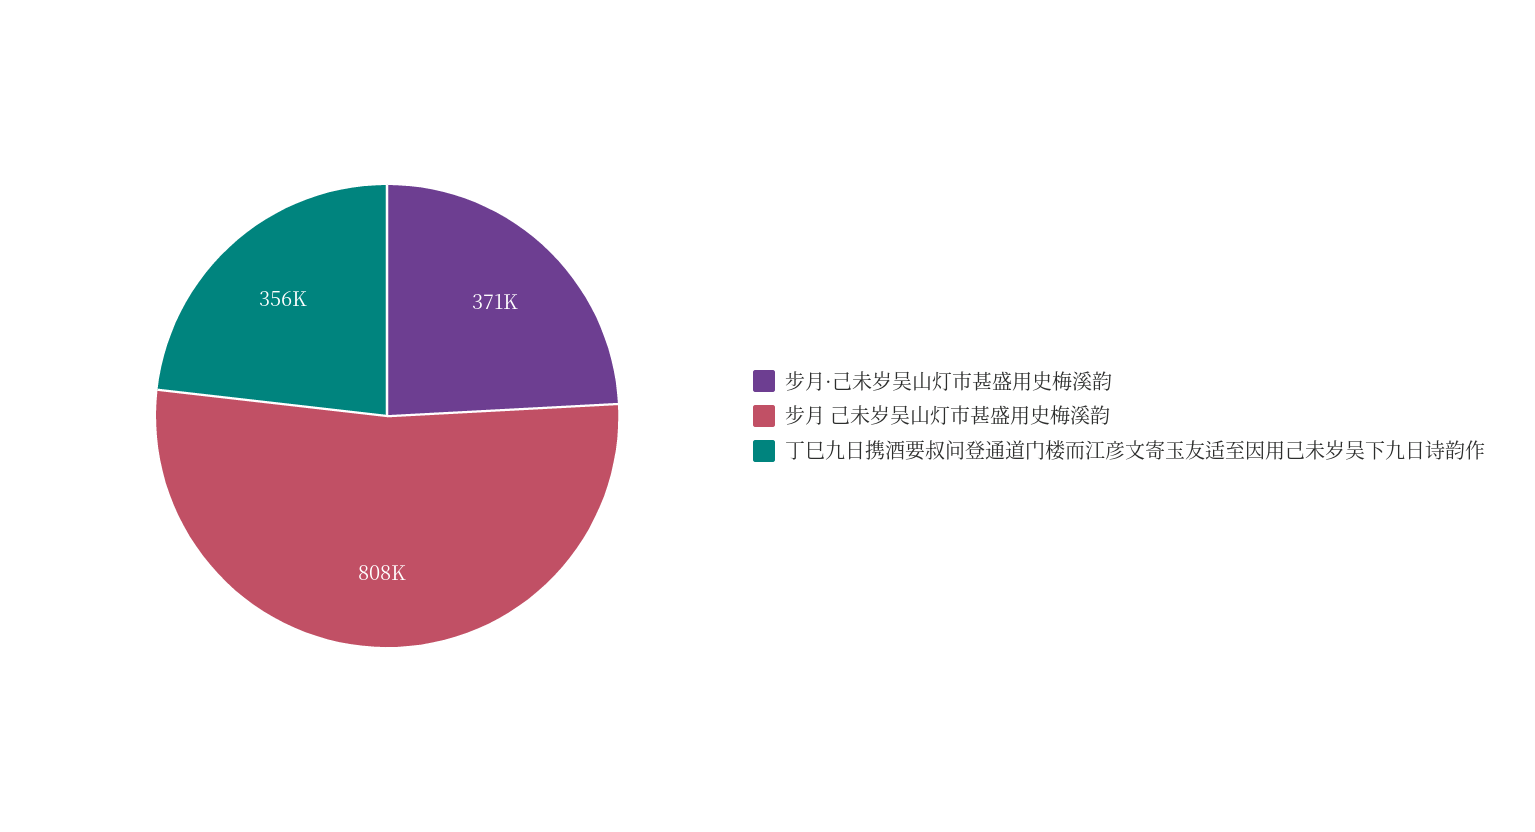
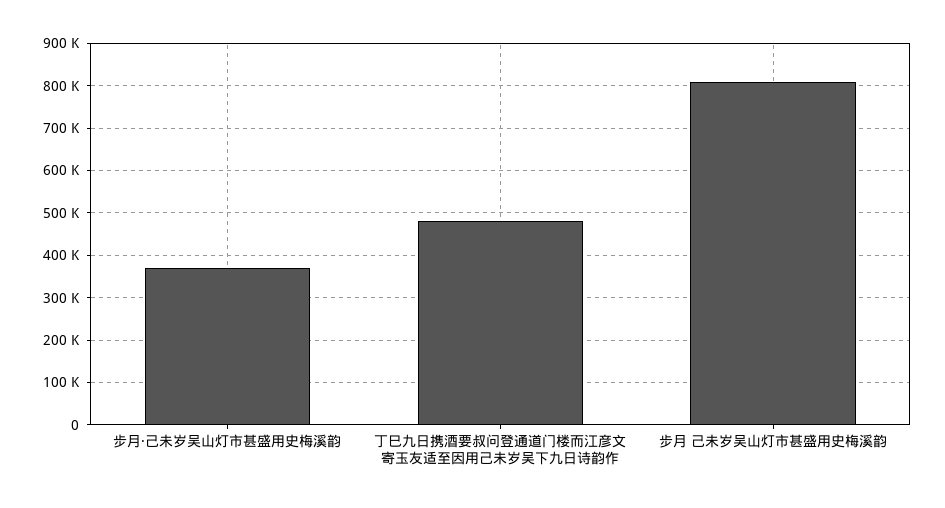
  {
    "步月·己未岁吴山灯市甚盛用史梅溪韵": 371000,
    "步月 己未岁吴山灯市甚盛用史梅溪韵": 808000,
-   "丁巳九日携酒要叔问登通道门楼而江彦文寄玉友适至因用己未岁吴下九日诗韵作": 356000
+   "丁巳九日携酒要叔问登通道门楼而江彦文寄玉友适至因用己未岁吴下九日诗韵作": 480000
  }

